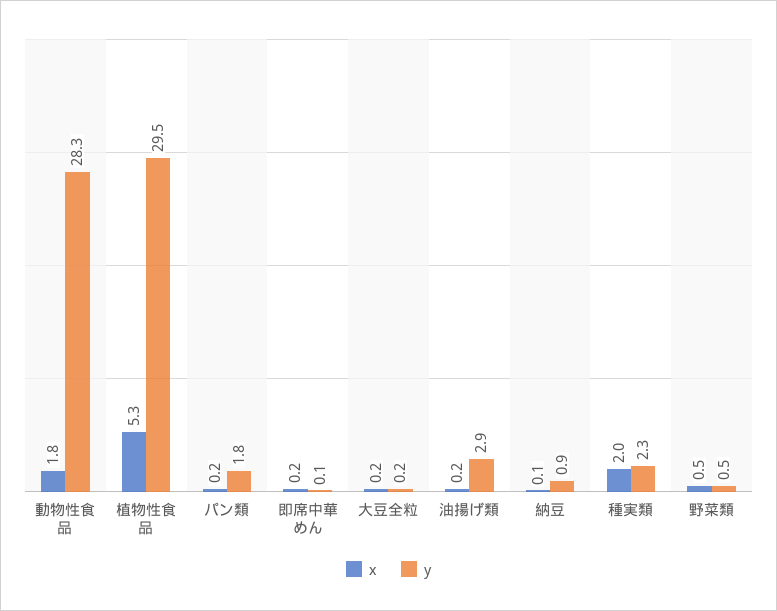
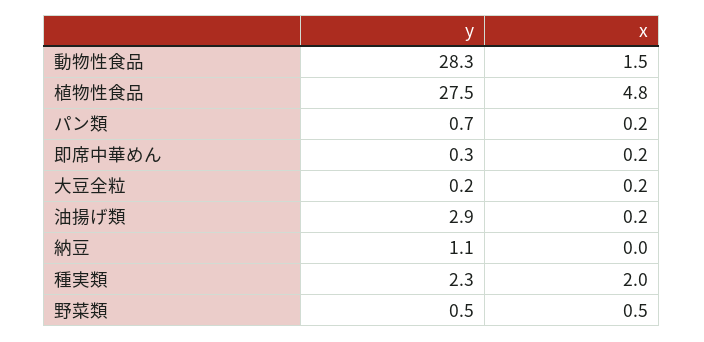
  {
    "x": {
-     "動物性食品": 1.8,
+     "動物性食品": 1.5,
-     "植物性食品": 5.3,
+     "植物性食品": 4.8,
      "パン類": 0.2,
      "即席中華めん": 0.2,
      "大豆全粒": 0.2,
      "油揚げ類": 0.2,
-     "納豆": 0.1,
+     "納豆": 0,
      "種実類": 2,
      "野菜類": 0.5
    },
    "y": {
      "動物性食品": 28.3,
-     "植物性食品": 29.5,
+     "植物性食品": 27.5,
-     "パン類": 1.8,
+     "パン類": 0.7,
-     "即席中華めん": 0.1,
+     "即席中華めん": 0.3,
      "大豆全粒": 0.2,
      "油揚げ類": 2.9,
-     "納豆": 0.9,
+     "納豆": 1.1,
      "種実類": 2.3,
      "野菜類": 0.5
    }
  }

